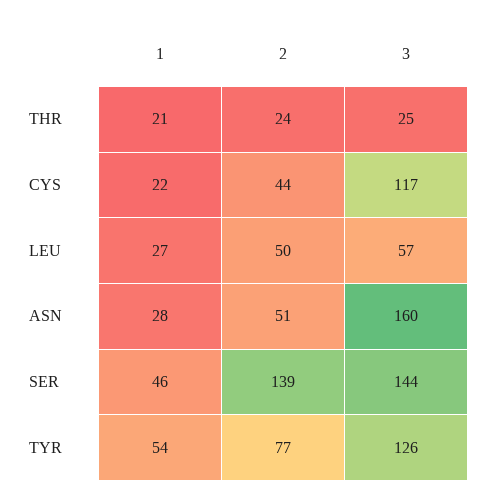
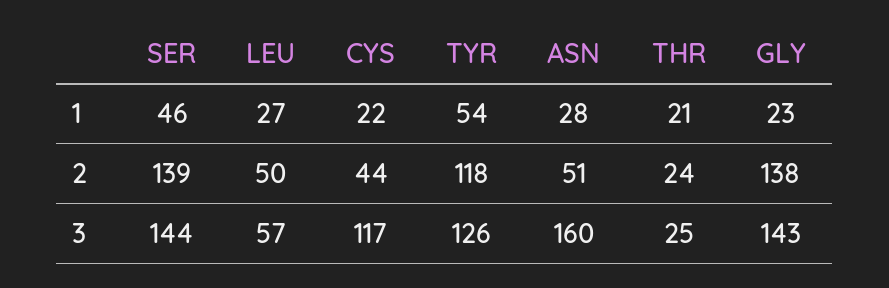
  {
    "1": {
      "THR": 21,
      "CYS": 22,
      "LEU": 27,
      "ASN": 28,
      "SER": 46,
-     "TYR": 54
+     "TYR": 54,
+     "GLY": 23
    },
    "2": {
      "THR": 24,
      "CYS": 44,
      "LEU": 50,
      "ASN": 51,
      "SER": 139,
-     "TYR": 77
+     "TYR": 118,
+     "GLY": 138
    },
    "3": {
      "THR": 25,
      "CYS": 117,
      "LEU": 57,
      "ASN": 160,
      "SER": 144,
-     "TYR": 126
+     "TYR": 126,
+     "GLY": 143
    }
  }

